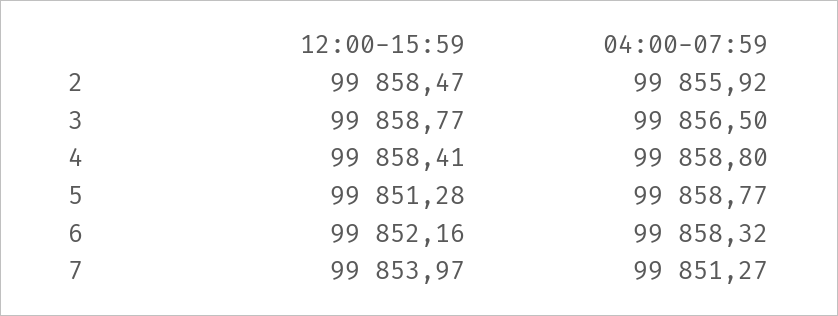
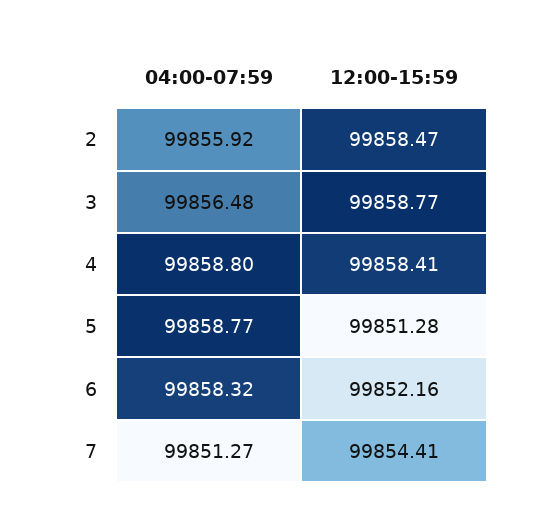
  {
    "12:00-15:59": {
      "2": 99858.47,
      "3": 99858.77,
      "4": 99858.41,
      "5": 99851.28,
      "6": 99852.16,
-     "7": 99853.97
+     "7": 99854.41
    },
    "04:00-07:59": {
      "2": 99855.92,
-     "3": 99856.5,
+     "3": 99856.48,
      "4": 99858.8,
      "5": 99858.77,
      "6": 99858.32,
      "7": 99851.27
    }
  }

